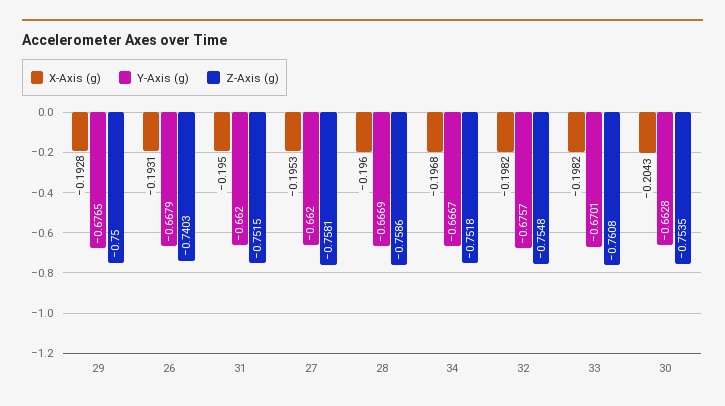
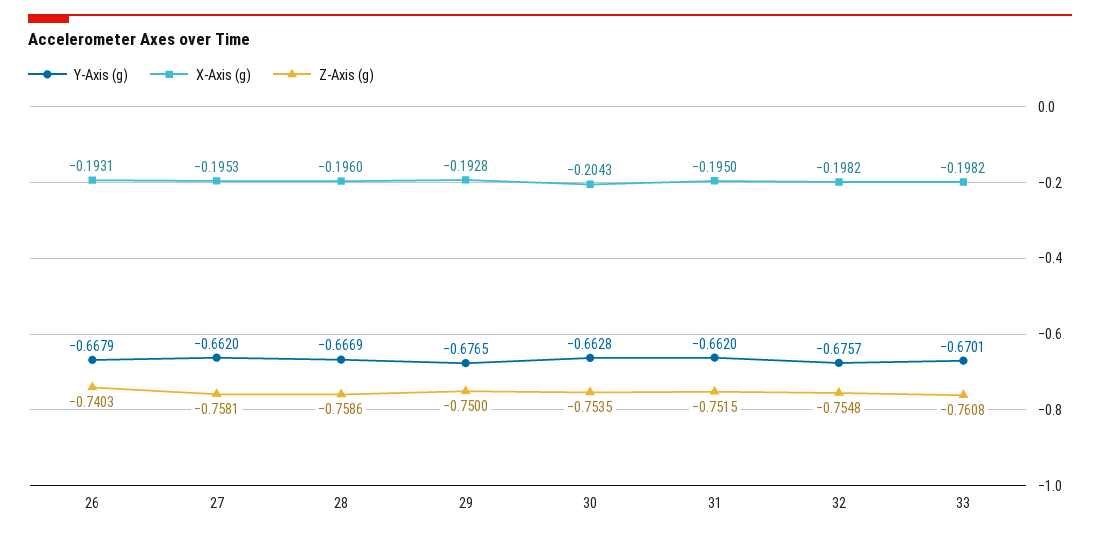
  {
    "X-Axis (g)": {
      "29": -0.1928,
      "26": -0.1931,
      "31": -0.195,
      "27": -0.1953,
      "28": -0.196,
-     "34": -0.1968,
      "32": -0.1982,
      "33": -0.1982,
      "30": -0.2043
    },
    "Y-Axis (g)": {
      "29": -0.6765,
      "26": -0.6679,
      "31": -0.662,
      "27": -0.662,
      "28": -0.6669,
-     "34": -0.6667,
      "32": -0.6757,
      "33": -0.6701,
      "30": -0.6628
    },
    "Z-Axis (g)": {
      "29": -0.75,
      "26": -0.7403,
      "31": -0.7515,
      "27": -0.7581,
      "28": -0.7586,
-     "34": -0.7518,
      "32": -0.7548,
      "33": -0.7608,
      "30": -0.7535
    }
  }

